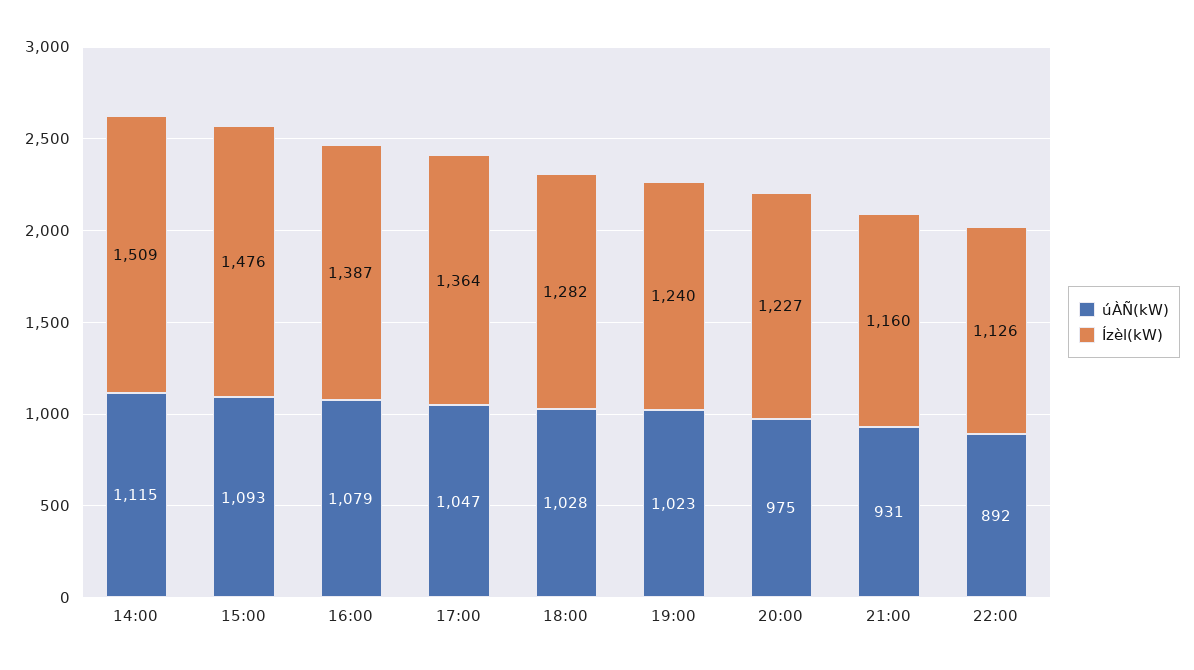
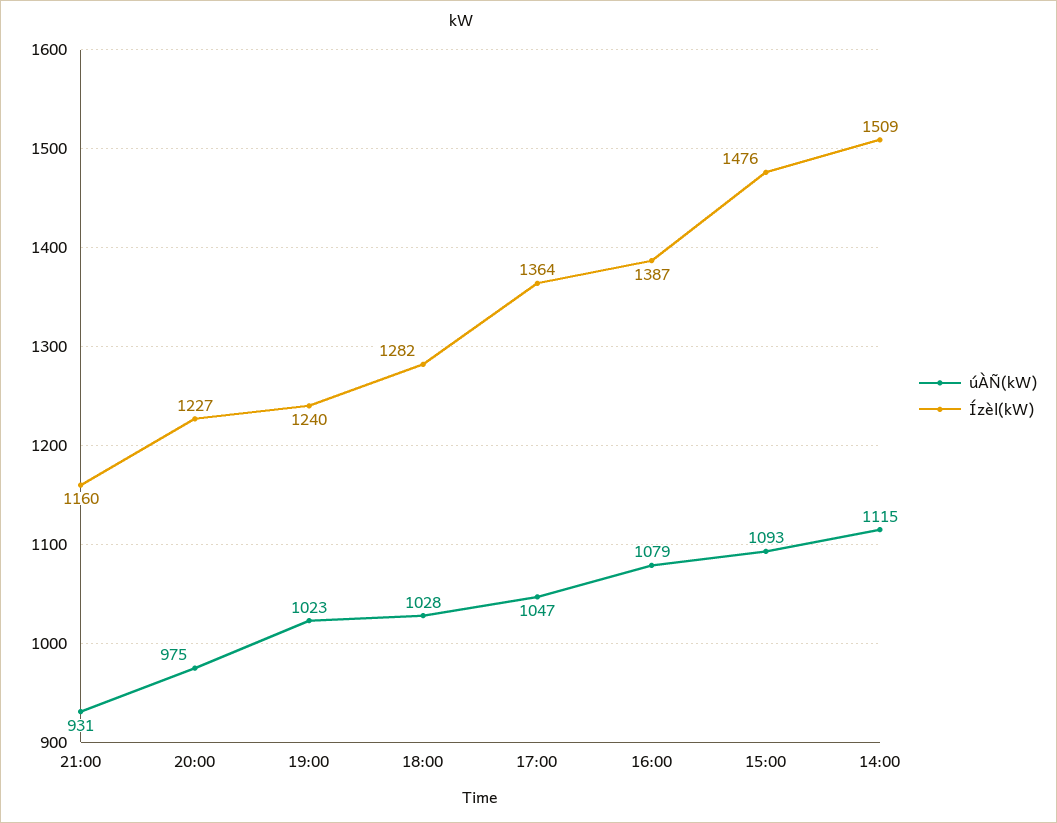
  {
    "úÀÑ(kW)": {
      "14:00": 1115,
      "15:00": 1093,
      "16:00": 1079,
      "17:00": 1047,
      "18:00": 1028,
      "19:00": 1023,
      "20:00": 975,
-     "21:00": 931,
+     "21:00": 931
-     "22:00": 892
    },
    "Ízèl(kW)": {
      "14:00": 1509,
      "15:00": 1476,
      "16:00": 1387,
      "17:00": 1364,
      "18:00": 1282,
      "19:00": 1240,
      "20:00": 1227,
-     "21:00": 1160,
+     "21:00": 1160
-     "22:00": 1126
    }
  }

